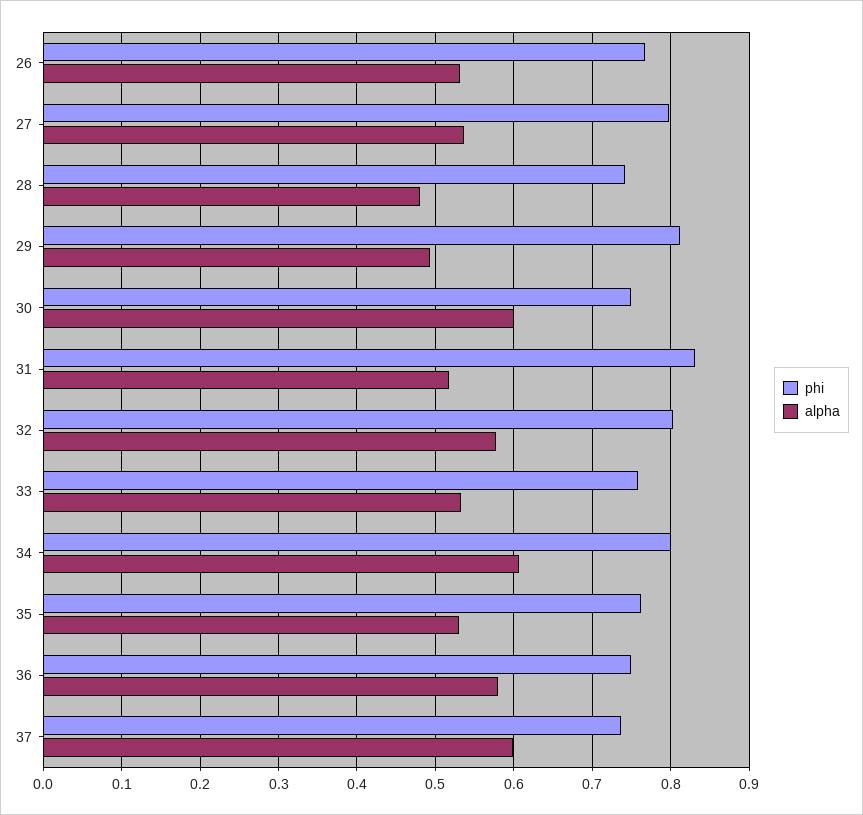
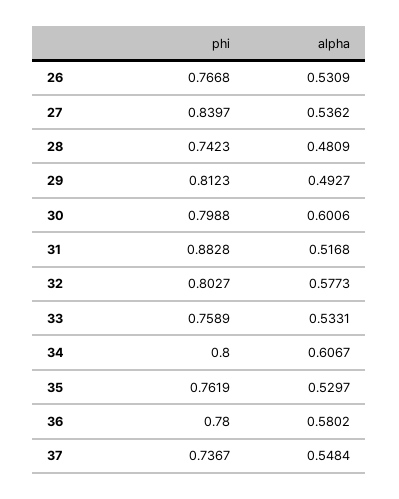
  {
    "phi": {
      "26": 0.7668,
-     "27": 0.8,
+     "27": 0.8397,
      "28": 0.7423,
      "29": 0.8123,
-     "30": 0.75,
+     "30": 0.7988,
-     "31": 0.83,
+     "31": 0.8828,
      "32": 0.8027,
      "33": 0.7589,
      "34": 0.8,
      "35": 0.7619,
-     "36": 0.75,
+     "36": 0.78,
      "37": 0.7367
    },
    "alpha": {
      "26": 0.5309,
      "27": 0.5362,
      "28": 0.4809,
      "29": 0.4927,
      "30": 0.6006,
      "31": 0.5168,
      "32": 0.5773,
      "33": 0.5331,
      "34": 0.6067,
      "35": 0.5297,
      "36": 0.5802,
-     "37": 0.6
+     "37": 0.5484
    }
  }

